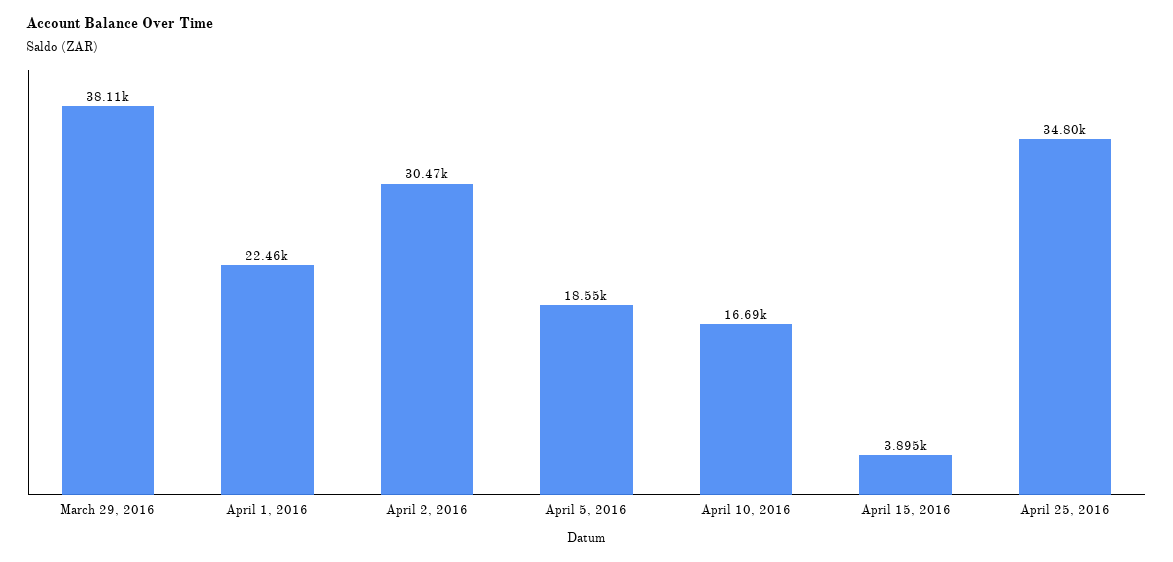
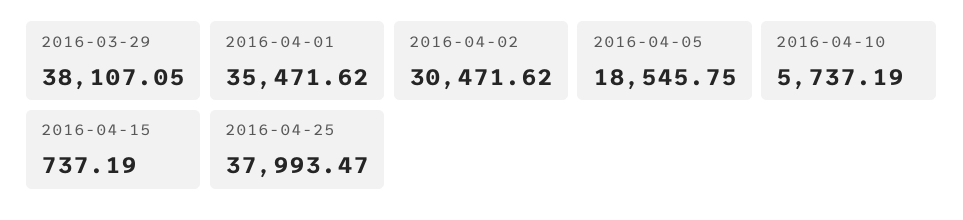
  {
    "March 29, 2016": 38107.05,
-   "April 1, 2016": 22460,
+   "April 1, 2016": 35471.62,
    "April 2, 2016": 30471.62,
    "April 5, 2016": 18545.75,
-   "April 10, 2016": 16690,
+   "April 10, 2016": 5737.19,
-   "April 15, 2016": 3895,
+   "April 15, 2016": 737.19,
-   "April 25, 2016": 34800
+   "April 25, 2016": 37993.47
  }

